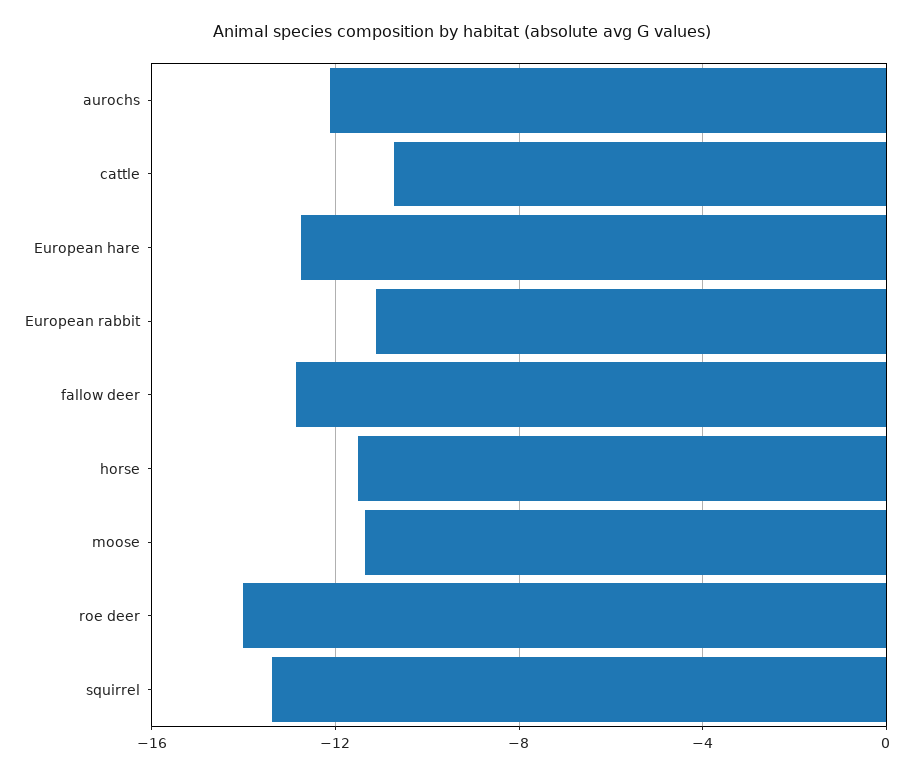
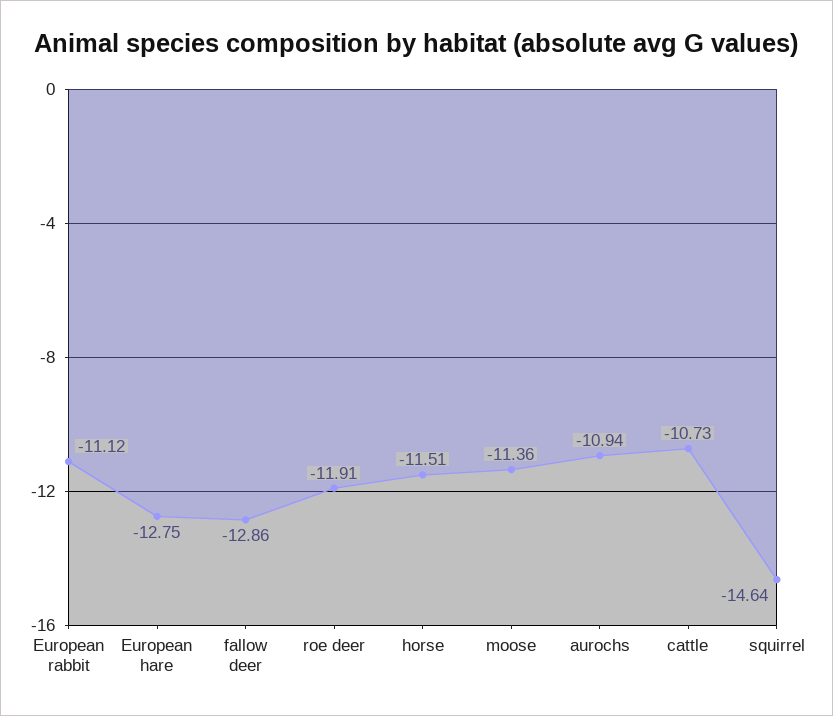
  {
-   "aurochs": -12,
+   "aurochs": -10.94,
    "cattle": -10.73,
    "European hare": -12.75,
    "European rabbit": -11.12,
    "fallow deer": -12.86,
    "horse": -11.51,
    "moose": -11.36,
-   "roe deer": -14,
+   "roe deer": -11.91,
-   "squirrel": -13.5
+   "squirrel": -14.64
  }

